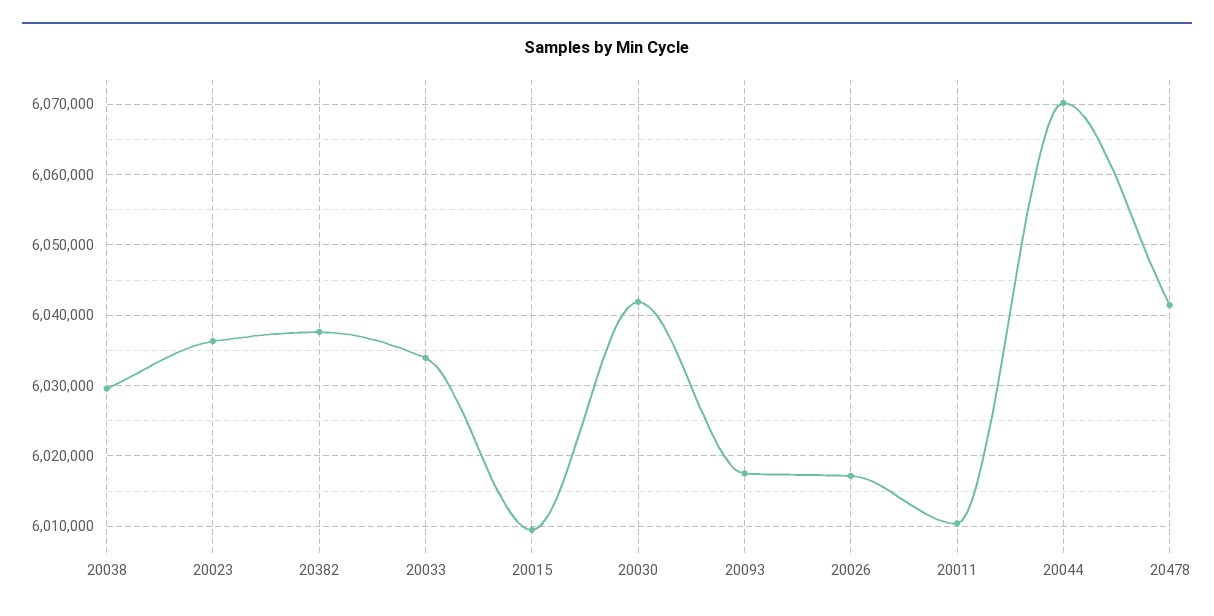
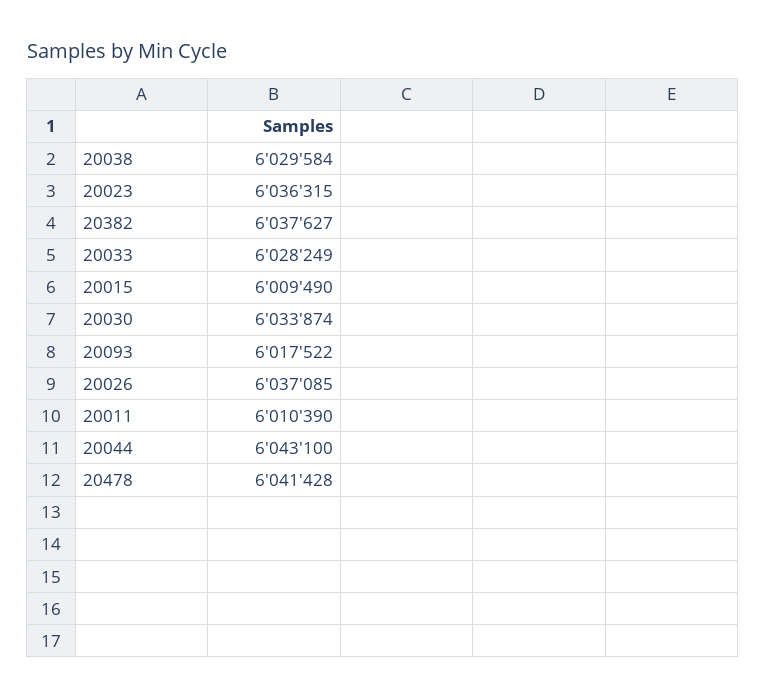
  {
    "20038": 6029584,
    "20023": 6036315,
    "20382": 6037627,
-   "20033": 6034000,
+   "20033": 6028249,
    "20015": 6009490,
-   "20030": 6042000,
+   "20030": 6033874,
    "20093": 6017522,
-   "20026": 6017000,
+   "20026": 6037085,
    "20011": 6010390,
-   "20044": 6070000,
+   "20044": 6043100,
    "20478": 6041428
  }

